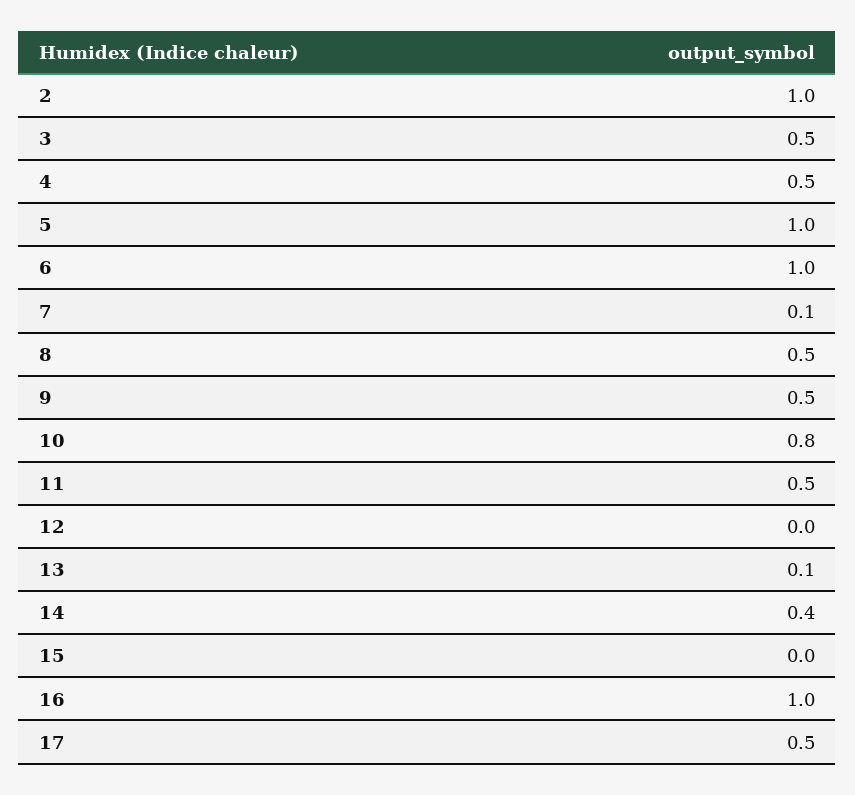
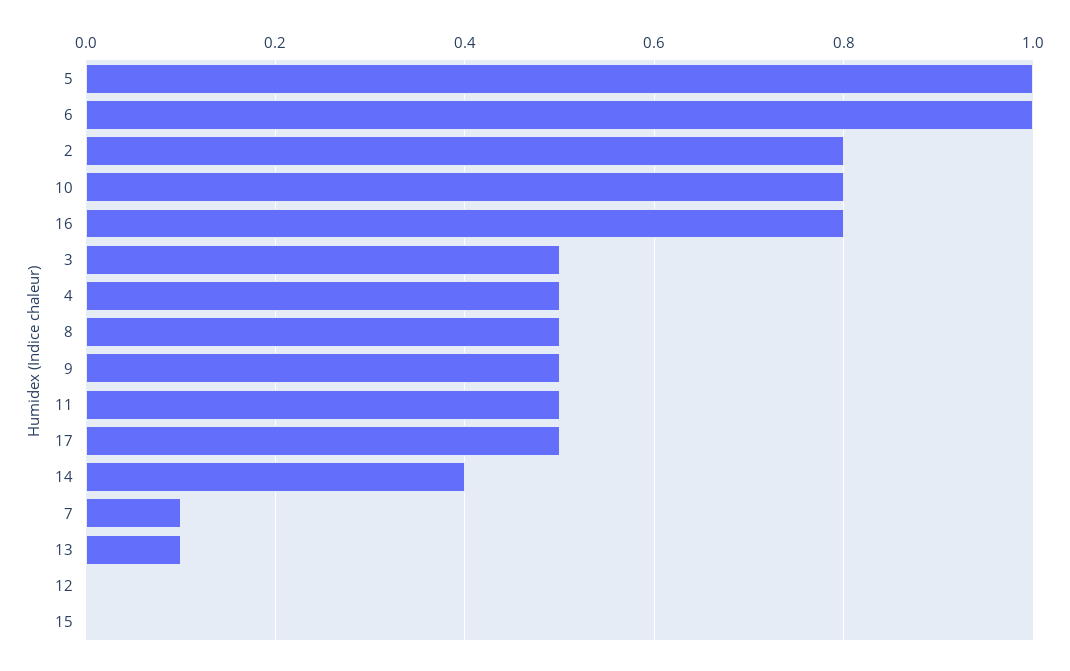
  {
-   "2": 1,
+   "2": 0.8,
    "3": 0.5,
    "4": 0.5,
    "5": 1,
    "6": 1,
    "7": 0.1,
    "8": 0.5,
    "9": 0.5,
    "10": 0.8,
    "11": 0.5,
    "12": 0,
    "13": 0.1,
    "14": 0.4,
    "15": 0,
-   "16": 1,
+   "16": 0.8,
    "17": 0.5
  }

